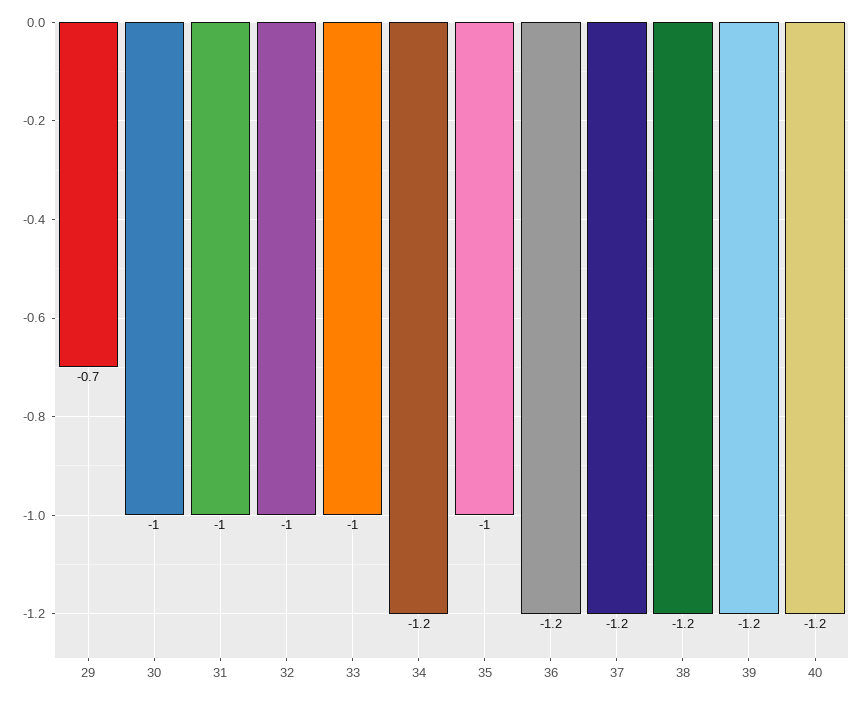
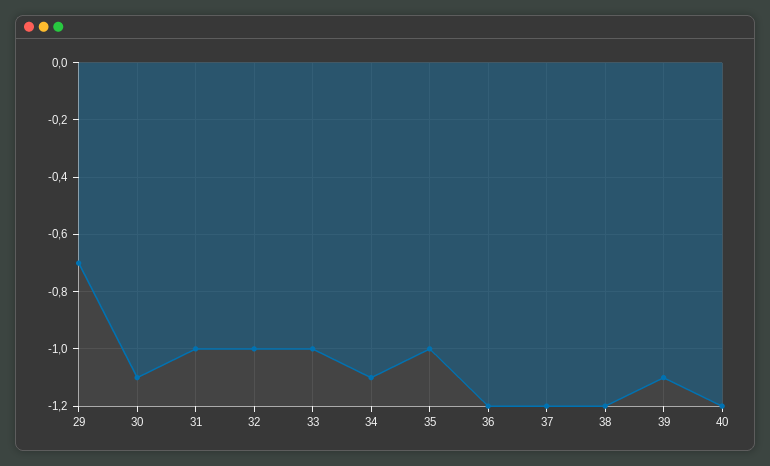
  {
    "29": -0.7,
-   "30": -1,
+   "30": -1.1,
    "31": -1,
    "32": -1,
    "33": -1,
-   "34": -1.2,
+   "34": -1.1,
    "35": -1,
    "36": -1.2,
    "37": -1.2,
    "38": -1.2,
-   "39": -1.2,
+   "39": -1.1,
    "40": -1.2
  }

